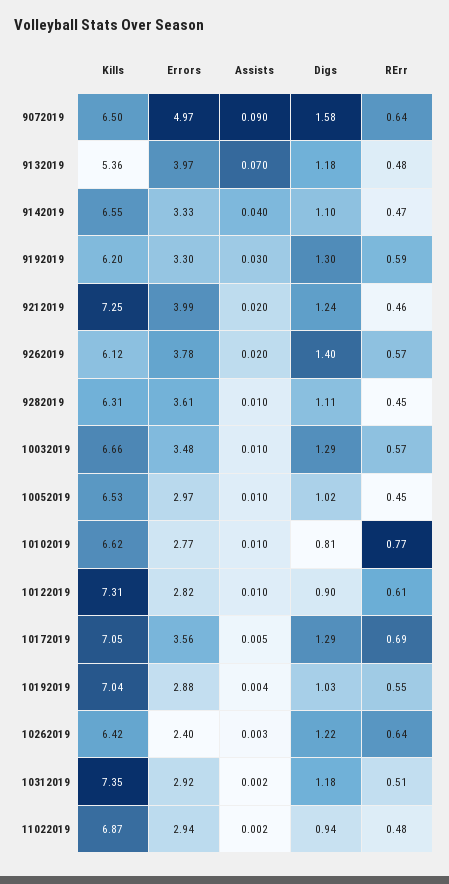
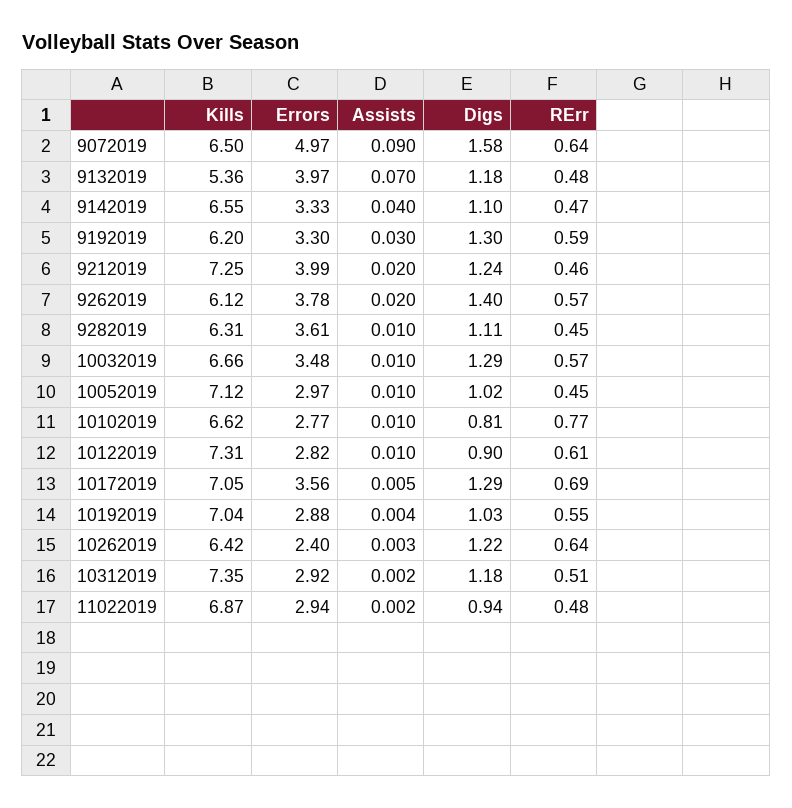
  {
    "Kills": {
      "9072019": 6.5,
      "9132019": 5.36,
      "9142019": 6.55,
      "9192019": 6.2,
      "9212019": 7.25,
      "9262019": 6.12,
      "9282019": 6.31,
      "10032019": 6.66,
-     "10052019": 6.53,
+     "10052019": 7.12,
      "10102019": 6.62,
      "10122019": 7.31,
      "10172019": 7.05,
      "10192019": 7.04,
      "10262019": 6.42,
      "10312019": 7.35,
      "11022019": 6.87
    },
    "Errors": {
      "9072019": 4.97,
      "9132019": 3.97,
      "9142019": 3.33,
      "9192019": 3.3,
      "9212019": 3.99,
      "9262019": 3.78,
      "9282019": 3.61,
      "10032019": 3.48,
      "10052019": 2.97,
      "10102019": 2.77,
      "10122019": 2.82,
      "10172019": 3.56,
      "10192019": 2.88,
      "10262019": 2.4,
      "10312019": 2.92,
      "11022019": 2.94
    },
    "Assists": {
      "9072019": 0.09,
      "9132019": 0.07,
      "9142019": 0.04,
      "9192019": 0.03,
      "9212019": 0.02,
      "9262019": 0.02,
      "9282019": 0.01,
      "10032019": 0.01,
      "10052019": 0.01,
      "10102019": 0.01,
      "10122019": 0.01,
      "10172019": 0.005,
      "10192019": 0.004,
      "10262019": 0.003,
      "10312019": 0.002,
      "11022019": 0.002
    },
    "Digs": {
      "9072019": 1.58,
      "9132019": 1.18,
      "9142019": 1.1,
      "9192019": 1.3,
      "9212019": 1.24,
      "9262019": 1.4,
      "9282019": 1.11,
      "10032019": 1.29,
      "10052019": 1.02,
      "10102019": 0.81,
      "10122019": 0.9,
      "10172019": 1.29,
      "10192019": 1.03,
      "10262019": 1.22,
      "10312019": 1.18,
      "11022019": 0.94
    },
    "RErr": {
      "9072019": 0.64,
      "9132019": 0.48,
      "9142019": 0.47,
      "9192019": 0.59,
      "9212019": 0.46,
      "9262019": 0.57,
      "9282019": 0.45,
      "10032019": 0.57,
      "10052019": 0.45,
      "10102019": 0.77,
      "10122019": 0.61,
      "10172019": 0.69,
      "10192019": 0.55,
      "10262019": 0.64,
      "10312019": 0.51,
      "11022019": 0.48
    }
  }

